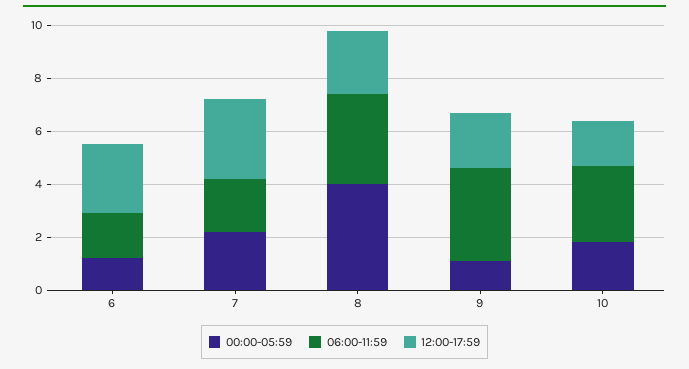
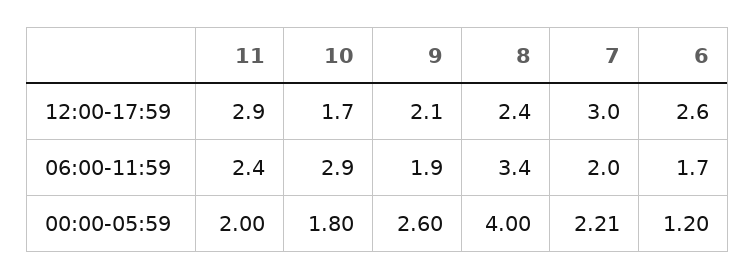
  {
    "00:00-05:59": {
      "6": 1.2,
      "7": 2.21,
      "8": 4,
-     "9": 1,
+     "9": 2.6,
-     "10": 1.8
+     "10": 1.8,
+     "11": 2
    },
    "06:00-11:59": {
      "6": 1.7,
      "7": 2,
      "8": 3.4,
-     "9": 3.5,
+     "9": 1.9,
-     "10": 2.9
+     "10": 2.9,
+     "11": 2.4
    },
    "12:00-17:59": {
      "6": 2.6,
      "7": 3,
      "8": 2.4,
      "9": 2.1,
-     "10": 1.7
+     "10": 1.7,
+     "11": 2.9
    }
  }

